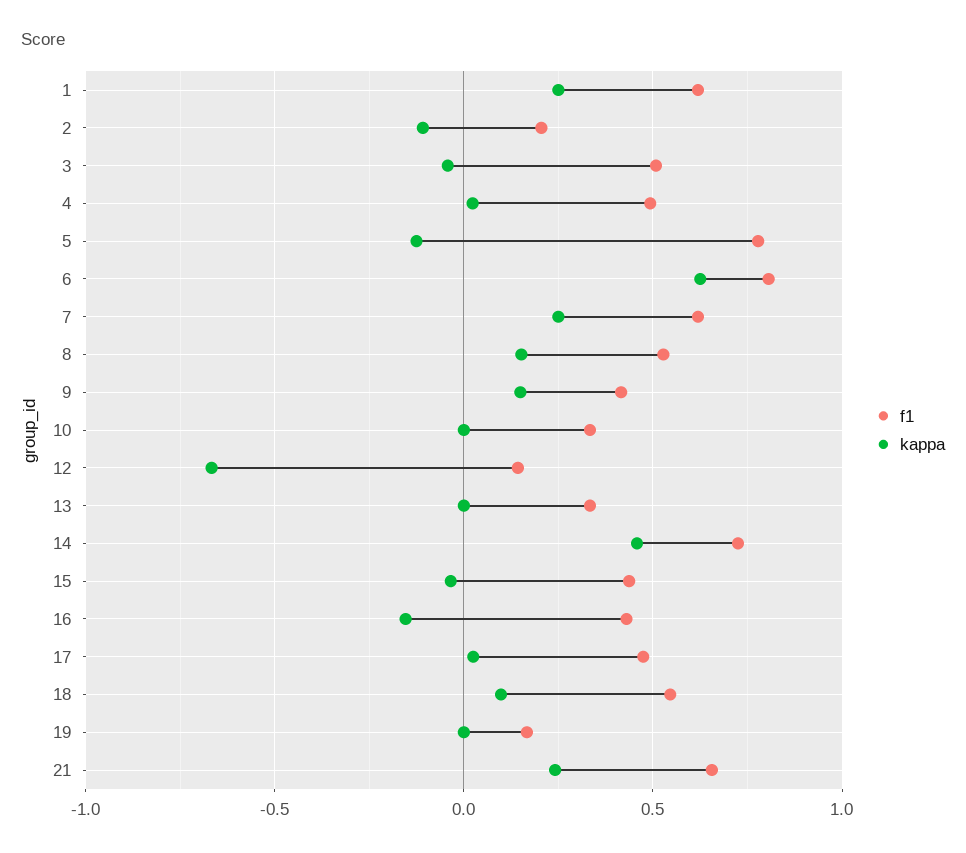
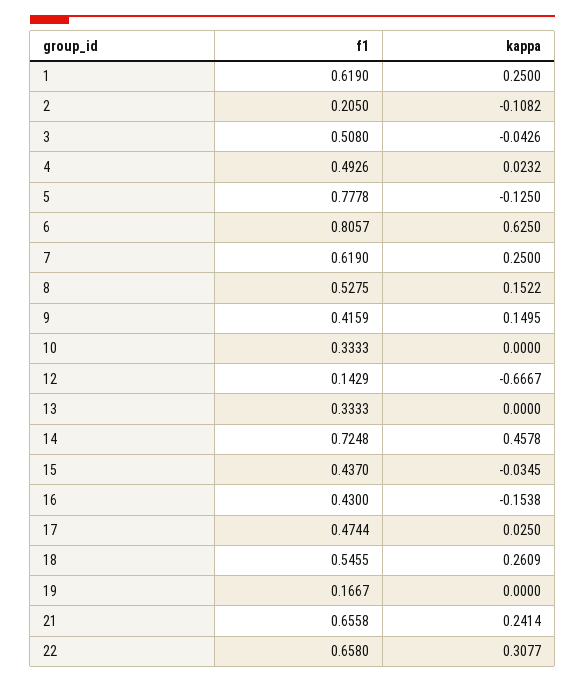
  {
    "f1": {
      "1": 0.619,
      "2": 0.205,
      "3": 0.508,
      "4": 0.4926,
      "5": 0.7778,
      "6": 0.8057,
      "7": 0.619,
      "8": 0.5275,
      "9": 0.4159,
      "10": 0.3333,
      "12": 0.1429,
      "13": 0.3333,
      "14": 0.7248,
      "15": 0.437,
      "16": 0.43,
      "17": 0.4744,
      "18": 0.5455,
      "19": 0.1667,
-     "21": 0.6558
+     "21": 0.6558,
+     "22": 0.658
    },
    "kappa": {
      "1": 0.25,
      "2": -0.1082,
      "3": -0.0426,
      "4": 0.0232,
      "5": -0.125,
      "6": 0.625,
      "7": 0.25,
      "8": 0.1522,
      "9": 0.1495,
      "10": 0,
      "12": -0.6667,
      "13": 0,
      "14": 0.4578,
      "15": -0.0345,
      "16": -0.1538,
      "17": 0.025,
-     "18": 0.1,
+     "18": 0.2609,
      "19": 0,
-     "21": 0.2414
+     "21": 0.2414,
+     "22": 0.3077
    }
  }

